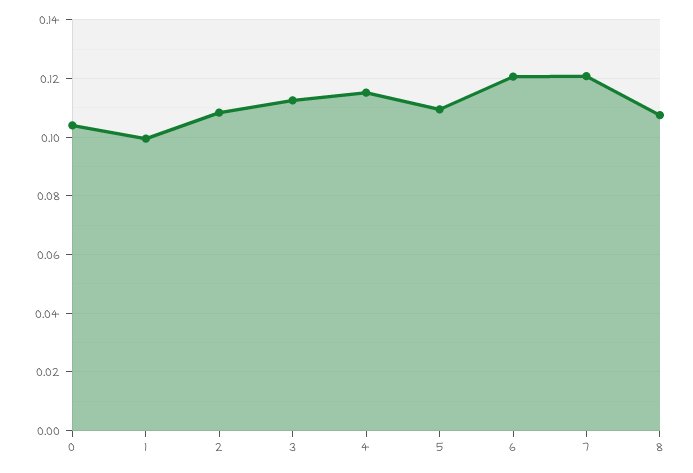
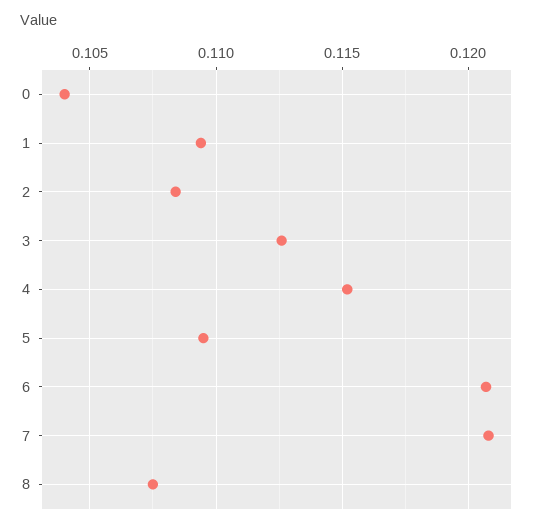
  {
    "0": 0.104,
-   "1": 0.1,
+   "1": 0.1095,
    "2": 0.1085,
    "3": 0.1125,
    "4": 0.115,
    "5": 0.1095,
    "6": 0.1205,
    "7": 0.121,
    "8": 0.1075
  }

